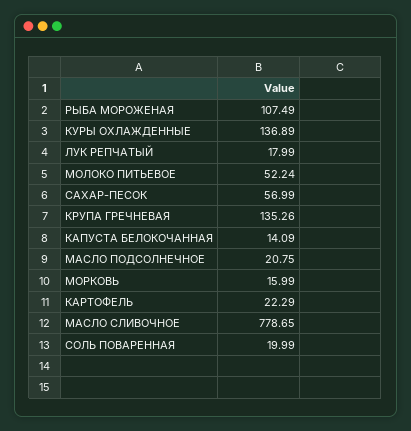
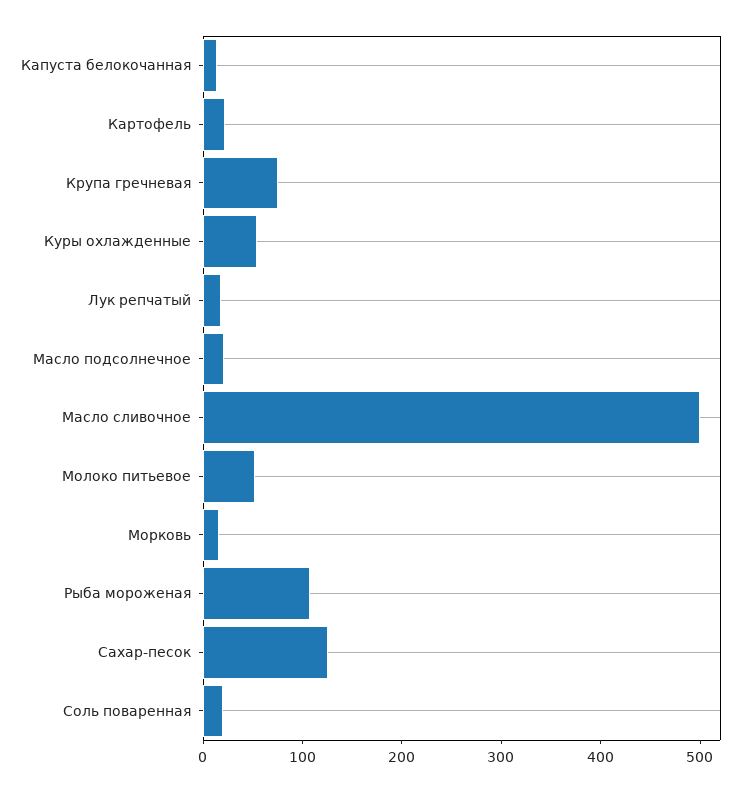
  {
    "РЫБА МОРОЖЕНАЯ": 107.49,
-   "КУРЫ ОХЛАЖДЕННЫЕ": 136.89,
+   "КУРЫ ОХЛАЖДЕННЫЕ": 60,
    "ЛУК РЕПЧАТЫЙ": 17.99,
    "МОЛОКО ПИТЬЕВОЕ": 52.24,
-   "САХАР-ПЕСОК": 56.99,
+   "САХАР-ПЕСОК": 120,
-   "КРУПА ГРЕЧНЕВАЯ": 135.26,
+   "КРУПА ГРЕЧНЕВАЯ": 80,
    "КАПУСТА БЕЛОКОЧАННАЯ": 14.09,
    "МАСЛО ПОДСОЛНЕЧНОЕ": 20.75,
    "МОРКОВЬ": 15.99,
    "КАРТОФЕЛЬ": 22.29,
-   "МАСЛО СЛИВОЧНОЕ": 778.65,
+   "МАСЛО СЛИВОЧНОЕ": 500,
    "СОЛЬ ПОВАРЕННАЯ": 19.99
  }

